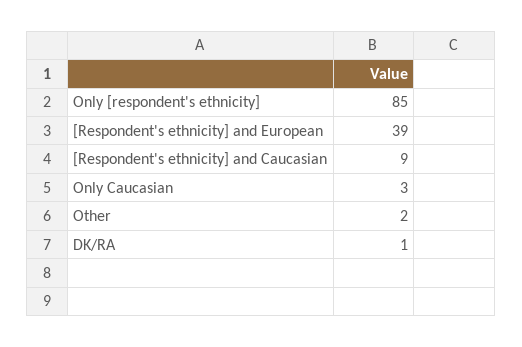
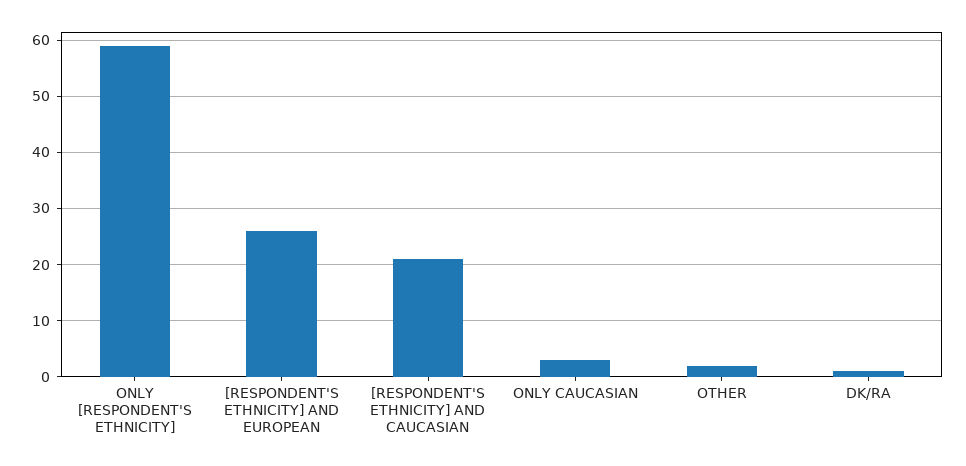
  {
-   "Only [respondent's ethnicity]": 85,
+   "Only [respondent's ethnicity]": 60,
-   "[Respondent's ethnicity] and European": 39,
+   "[Respondent's ethnicity] and European": 25,
-   "[Respondent's ethnicity] and Caucasian": 9,
+   "[Respondent's ethnicity] and Caucasian": 20,
    "Only Caucasian": 3,
    "Other": 2,
    "DK/RA": 1
  }

